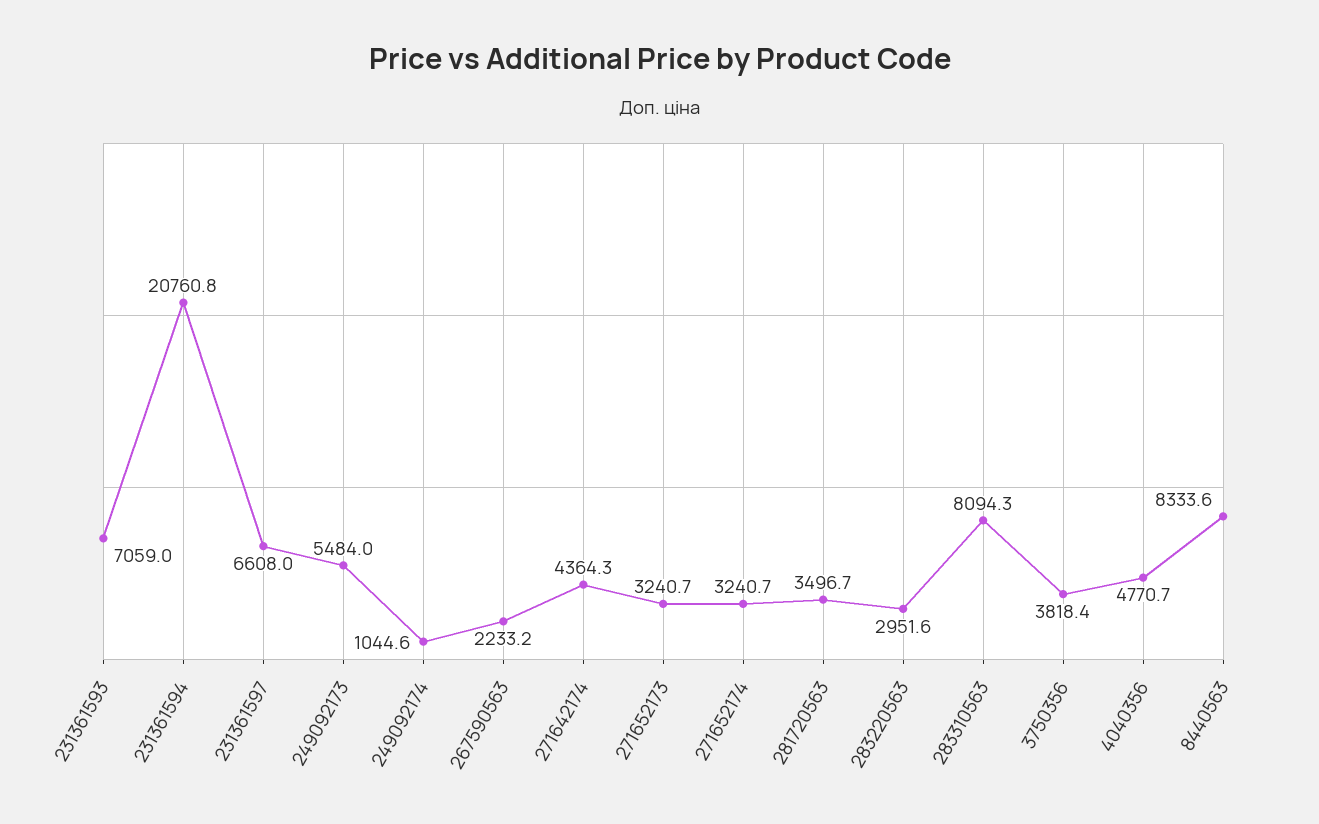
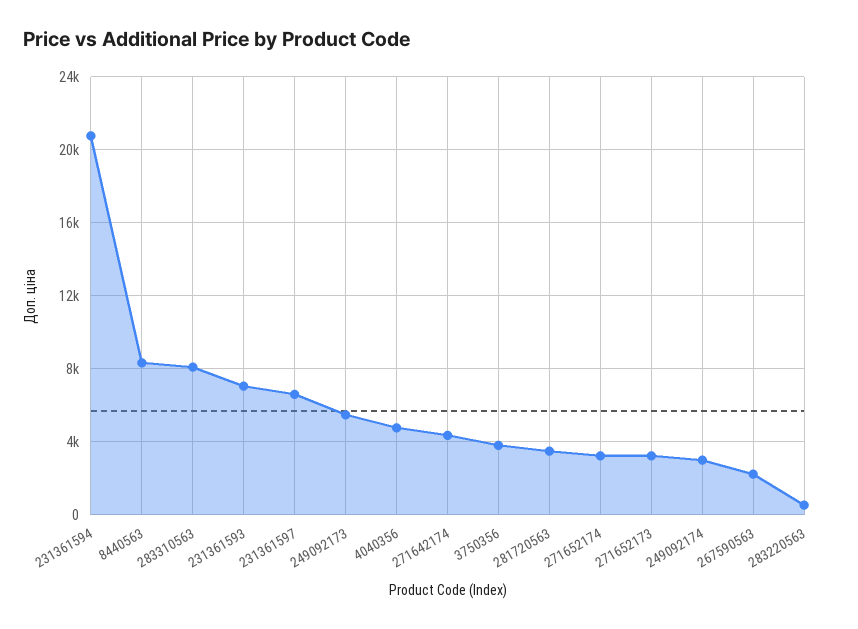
  {
    "231361593": 7059,
    "231361594": 20760.8,
    "231361597": 6608,
    "249092173": 5484,
-   "249092174": 1044.6,
+   "249092174": 3000,
    "267590563": 2233.2,
    "271642174": 4364.3,
    "271652173": 3240.7,
    "271652174": 3240.7,
    "281720563": 3496.7,
-   "283220563": 2951.6,
+   "283220563": 500,
    "283310563": 8094.3,
    "3750356": 3818.4,
    "4040356": 4770.7,
    "8440563": 8333.6
  }

